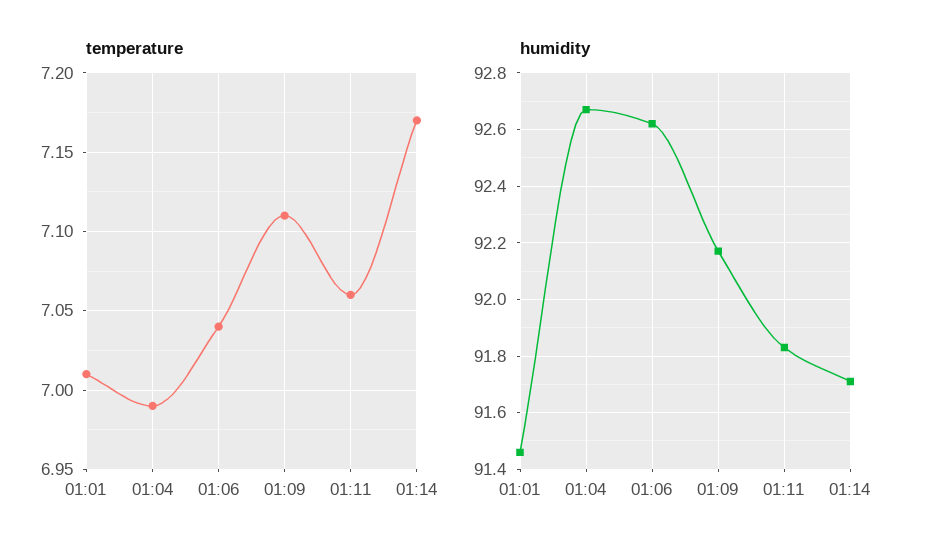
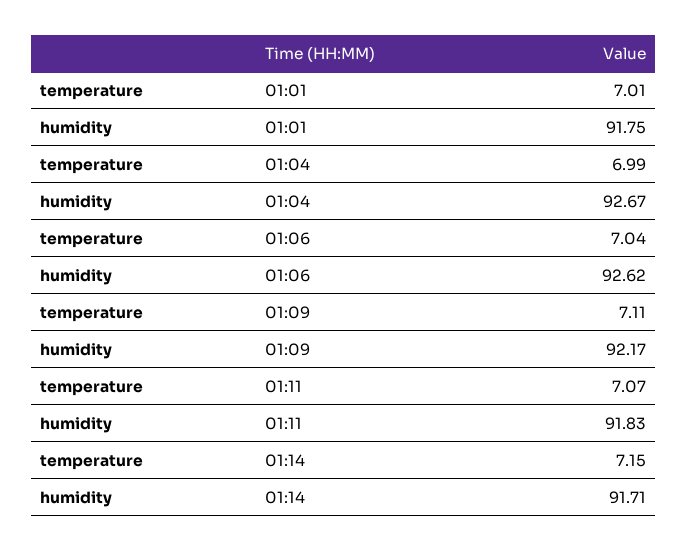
  {
    "temperature": {
      "01:01": 7.01,
      "01:04": 6.99,
      "01:06": 7.04,
      "01:09": 7.11,
-     "01:11": 7.06,
+     "01:11": 7.07,
-     "01:14": 7.17
+     "01:14": 7.15
    },
    "humidity": {
-     "01:01": 91.45,
+     "01:01": 91.75,
      "01:04": 92.67,
      "01:06": 92.62,
      "01:09": 92.17,
      "01:11": 91.83,
      "01:14": 91.71
    }
  }

